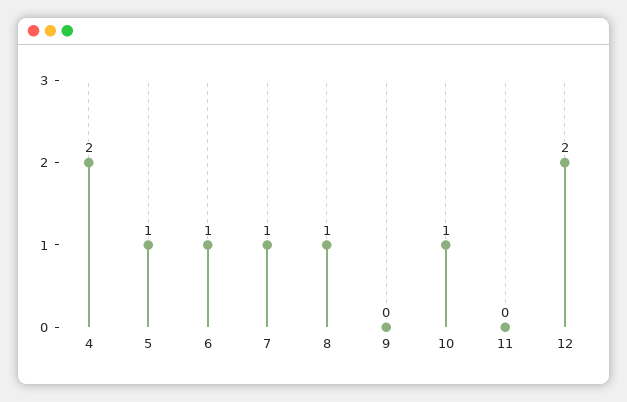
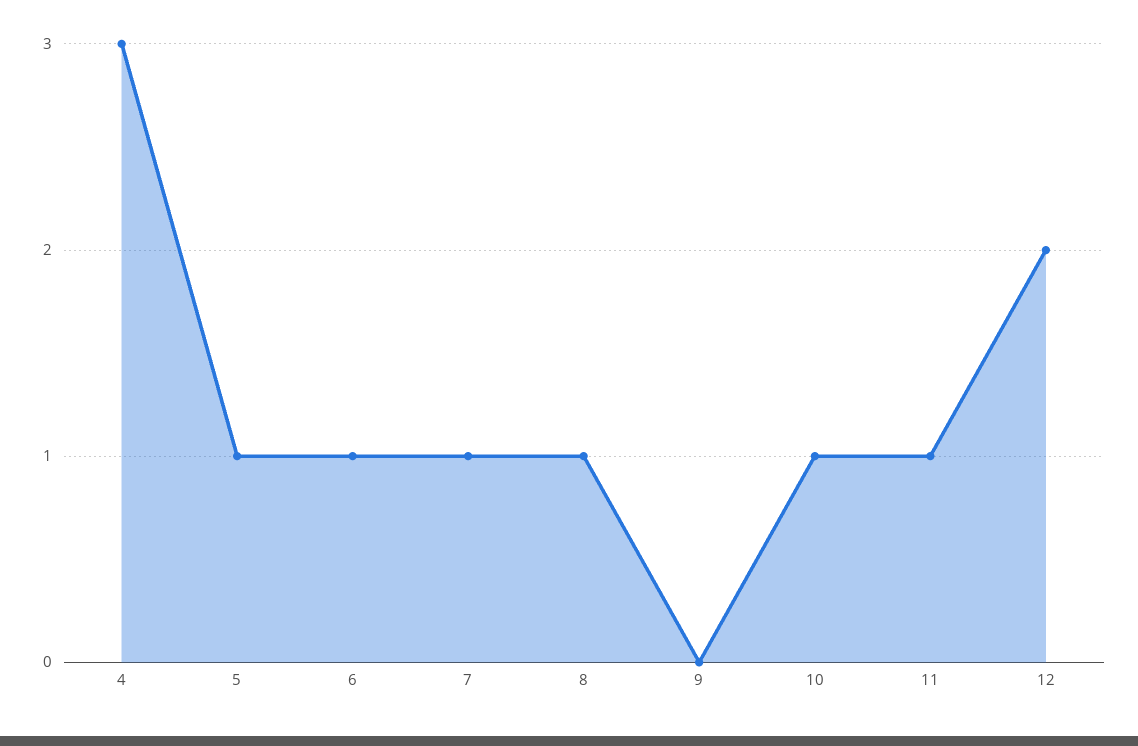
  {
-   "4": 2,
+   "4": 3,
    "5": 1,
    "6": 1,
    "7": 1,
    "8": 1,
    "9": 0,
    "10": 1,
-   "11": 0,
+   "11": 1,
    "12": 2
  }

